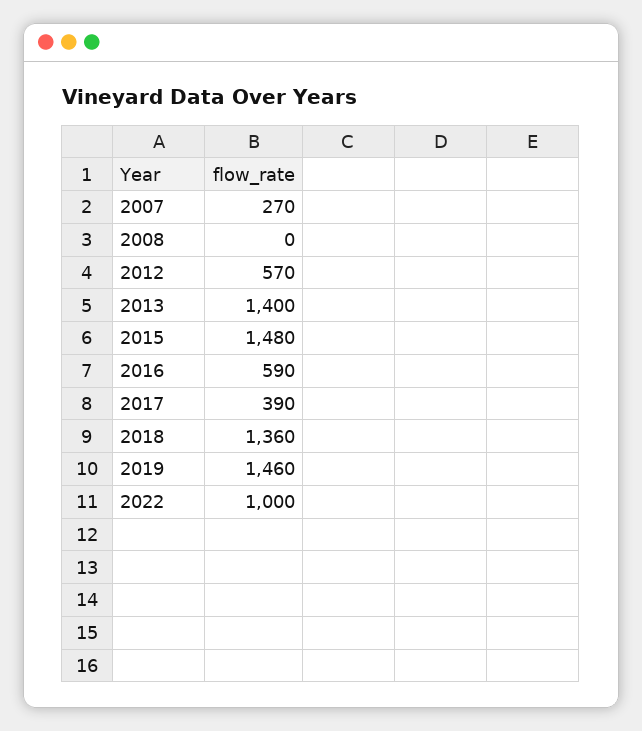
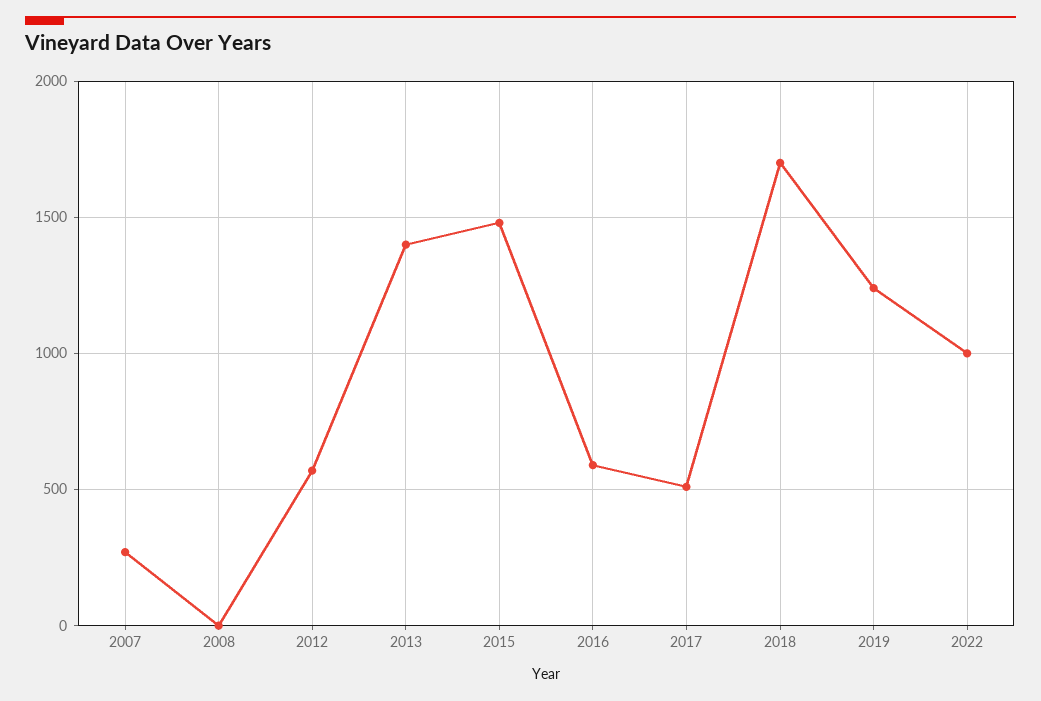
  {
    "2007": 270,
    "2008": 0,
    "2012": 570,
    "2013": 1400,
    "2015": 1480,
    "2016": 590,
-   "2017": 390,
+   "2017": 500,
-   "2018": 1360,
+   "2018": 1700,
-   "2019": 1460,
+   "2019": 1250,
    "2022": 1000
  }

